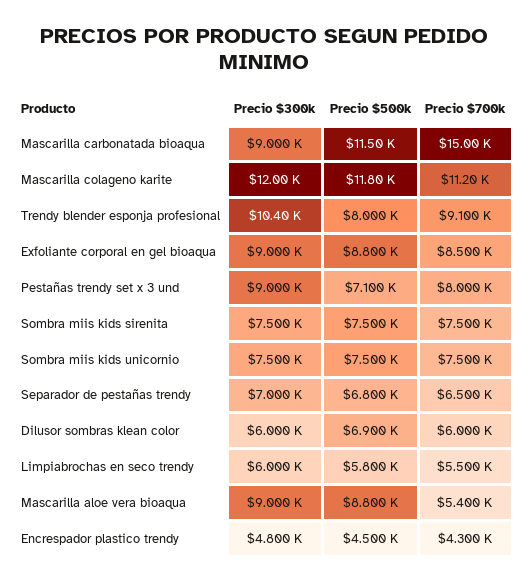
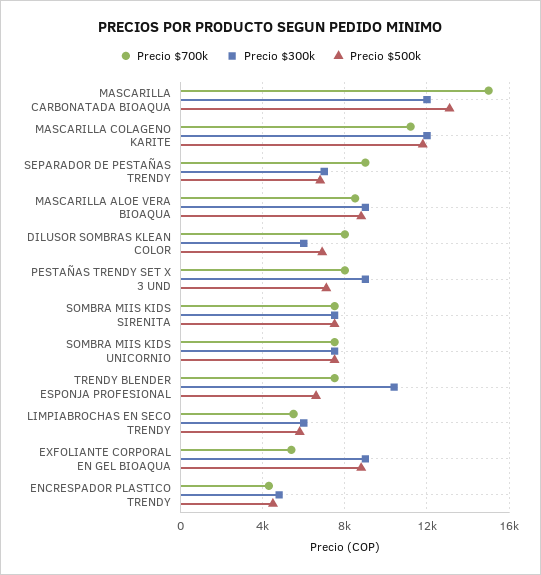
  {
    "Precio $300k": {
-     "Mascarilla carbonatada bioaqua": 9000,
+     "Mascarilla carbonatada bioaqua": 12000,
      "Mascarilla colageno karite": 12000,
      "Trendy blender esponja profesional": 10400,
      "Exfoliante corporal en gel bioaqua": 9000,
      "Pestañas trendy set x 3 und": 9000,
      "Sombra miis kids sirenita": 7500,
      "Sombra miis kids unicornio": 7500,
      "Separador de pestañas trendy": 7000,
      "Dilusor sombras klean color": 6000,
      "Limpiabrochas en seco trendy": 6000,
      "Mascarilla aloe vera bioaqua": 9000,
      "Encrespador plastico trendy": 4800
    },
    "Precio $500k": {
-     "Mascarilla carbonatada bioaqua": 11500,
+     "Mascarilla carbonatada bioaqua": 13000,
      "Mascarilla colageno karite": 11800,
-     "Trendy blender esponja profesional": 8000,
+     "Trendy blender esponja profesional": 6500,
      "Exfoliante corporal en gel bioaqua": 8800,
      "Pestañas trendy set x 3 und": 7100,
      "Sombra miis kids sirenita": 7500,
      "Sombra miis kids unicornio": 7500,
      "Separador de pestañas trendy": 6800,
      "Dilusor sombras klean color": 6900,
      "Limpiabrochas en seco trendy": 5800,
      "Mascarilla aloe vera bioaqua": 8800,
      "Encrespador plastico trendy": 4500
    },
    "Precio $700k": {
      "Mascarilla carbonatada bioaqua": 15000,
      "Mascarilla colageno karite": 11200,
-     "Trendy blender esponja profesional": 9100,
+     "Trendy blender esponja profesional": 7500,
-     "Exfoliante corporal en gel bioaqua": 8500,
+     "Exfoliante corporal en gel bioaqua": 5500,
      "Pestañas trendy set x 3 und": 8000,
      "Sombra miis kids sirenita": 7500,
      "Sombra miis kids unicornio": 7500,
-     "Separador de pestañas trendy": 6500,
+     "Separador de pestañas trendy": 9000,
-     "Dilusor sombras klean color": 6000,
+     "Dilusor sombras klean color": 8000,
      "Limpiabrochas en seco trendy": 5500,
-     "Mascarilla aloe vera bioaqua": 5400,
+     "Mascarilla aloe vera bioaqua": 8500,
      "Encrespador plastico trendy": 4300
    }
  }

